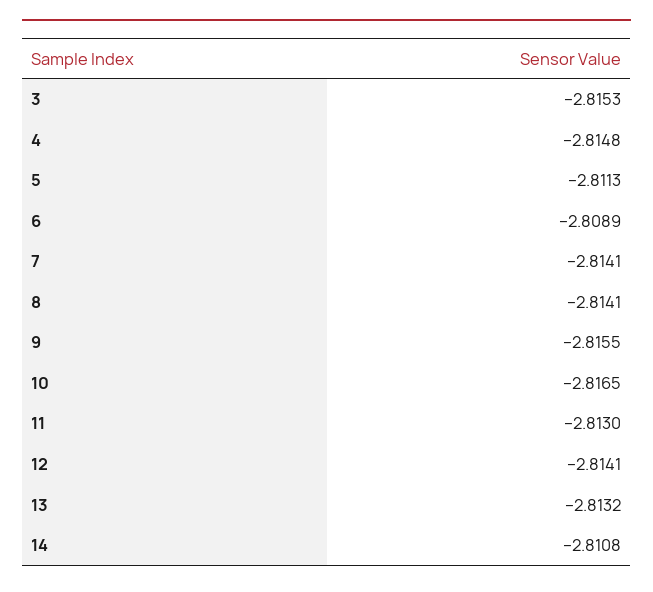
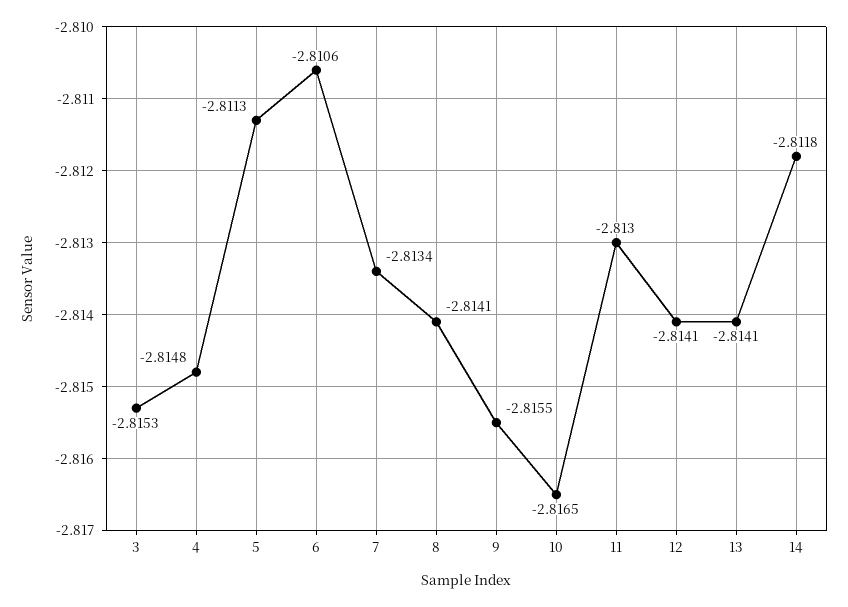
  {
    "3": -2.8153,
    "4": -2.8148,
    "5": -2.8113,
-   "6": -2.8089,
+   "6": -2.8106,
-   "7": -2.8141,
+   "7": -2.8134,
    "8": -2.8141,
    "9": -2.8155,
    "10": -2.8165,
    "11": -2.813,
    "12": -2.8141,
-   "13": -2.8132,
+   "13": -2.8141,
-   "14": -2.8108
+   "14": -2.8118
  }

